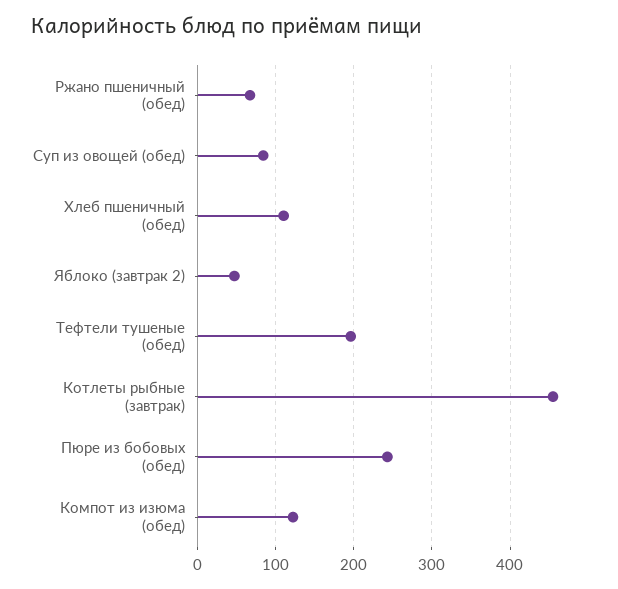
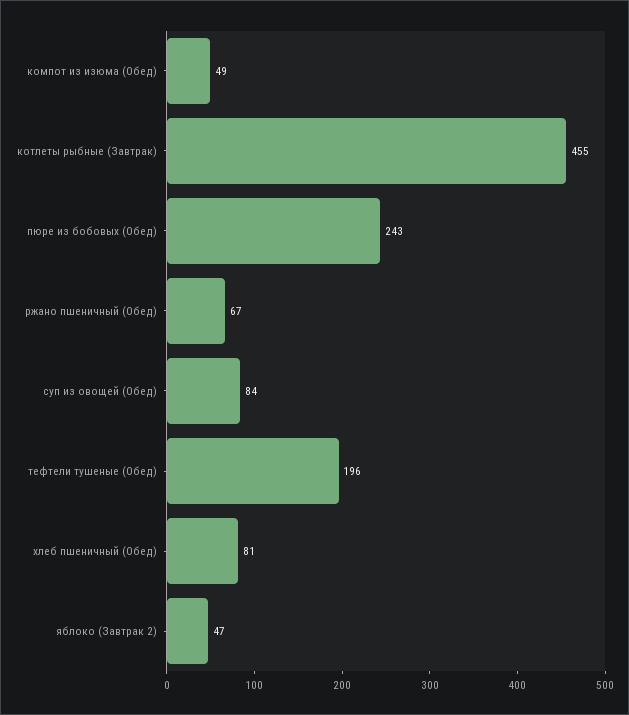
  {
    "Ржано пшеничный (обед)": 67,
    "Суп из овощей (обед)": 84,
-   "Хлеб пшеничный (обед)": 110,
+   "Хлеб пшеничный (обед)": 81,
    "Яблоко (завтрак 2)": 47,
    "Тефтели тушеные (обед)": 196,
    "Котлеты рыбные (завтрак)": 455,
    "Пюре из бобовых (обед)": 243,
-   "Компот из изюма (обед)": 120
+   "Компот из изюма (обед)": 49
  }

